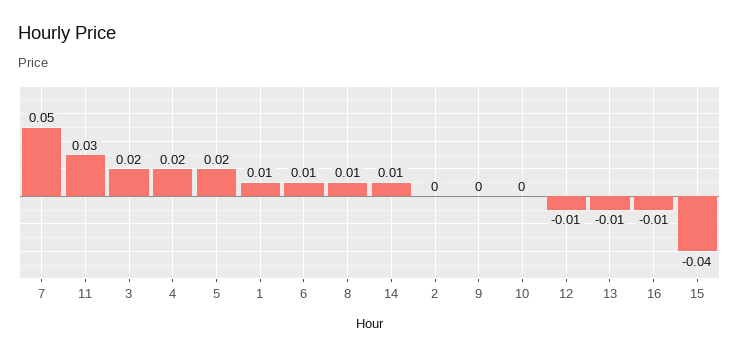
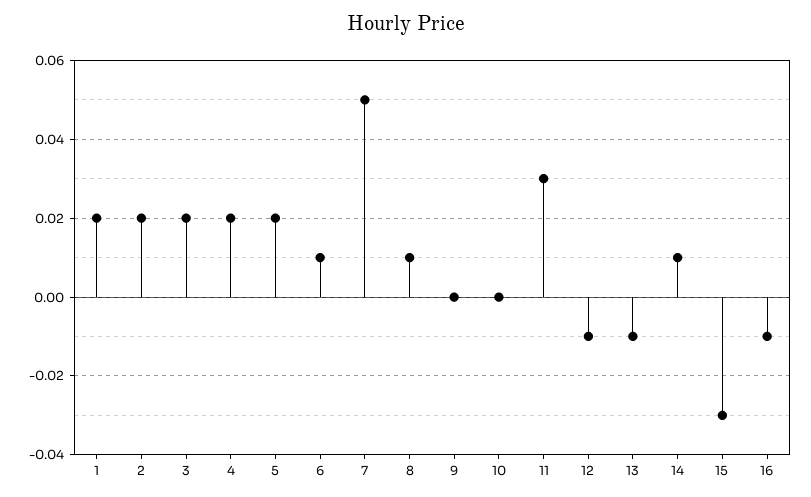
  {
    "7": 0.05,
    "11": 0.03,
    "3": 0.02,
    "4": 0.02,
    "5": 0.02,
-   "1": 0.01,
+   "1": 0.02,
    "6": 0.01,
    "8": 0.01,
    "14": 0.01,
-   "2": 0,
+   "2": 0.02,
    "9": 0,
    "10": 0,
    "12": -0.01,
    "13": -0.01,
    "16": -0.01,
-   "15": -0.04
+   "15": -0.03
  }

